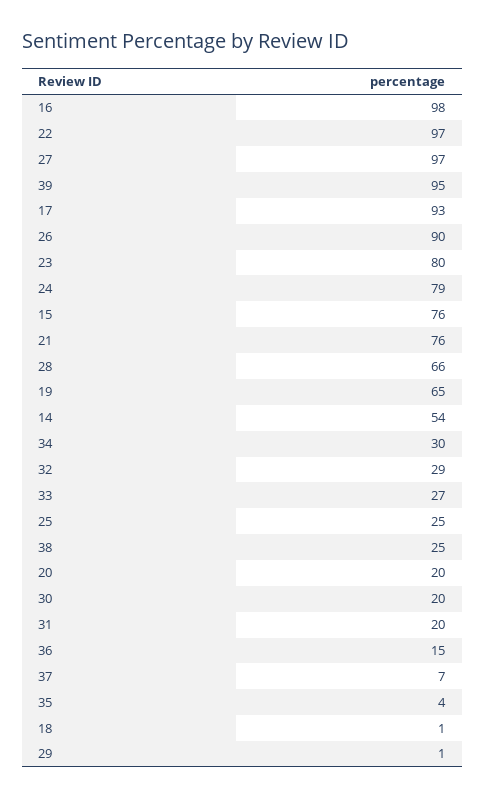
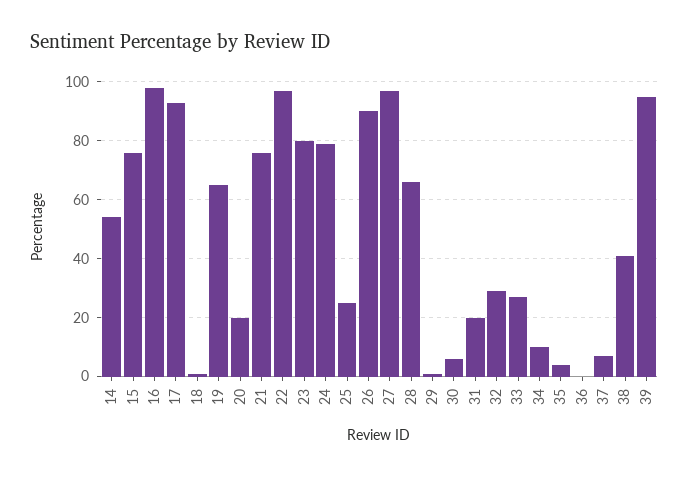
  {
    "16": 98,
    "22": 97,
    "27": 97,
    "39": 95,
    "17": 93,
    "26": 90,
    "23": 80,
    "24": 79,
    "15": 76,
    "21": 76,
    "28": 66,
    "19": 65,
    "14": 54,
-   "34": 30,
+   "34": 10,
    "32": 29,
    "33": 27,
    "25": 25,
-   "38": 25,
+   "38": 40,
    "20": 20,
-   "30": 20,
+   "30": 5,
    "31": 20,
-   "36": 15,
+   "36": 0,
    "37": 7,
    "35": 4,
    "18": 1,
    "29": 1
  }

